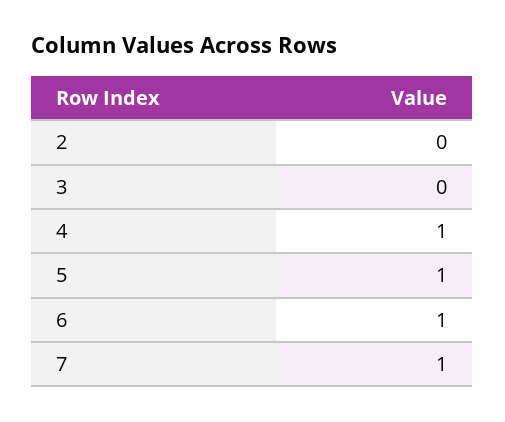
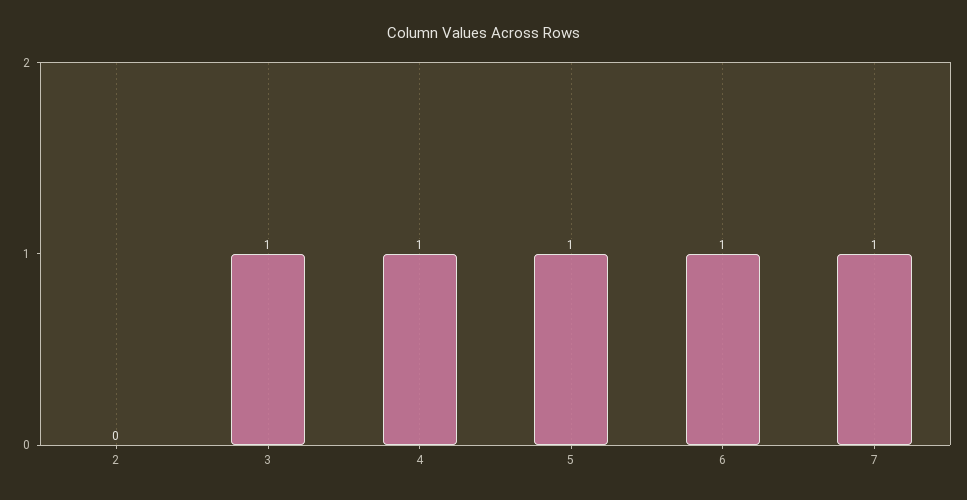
  {
    "2": 0,
-   "3": 0,
+   "3": 1,
    "4": 1,
    "5": 1,
    "6": 1,
    "7": 1
  }

